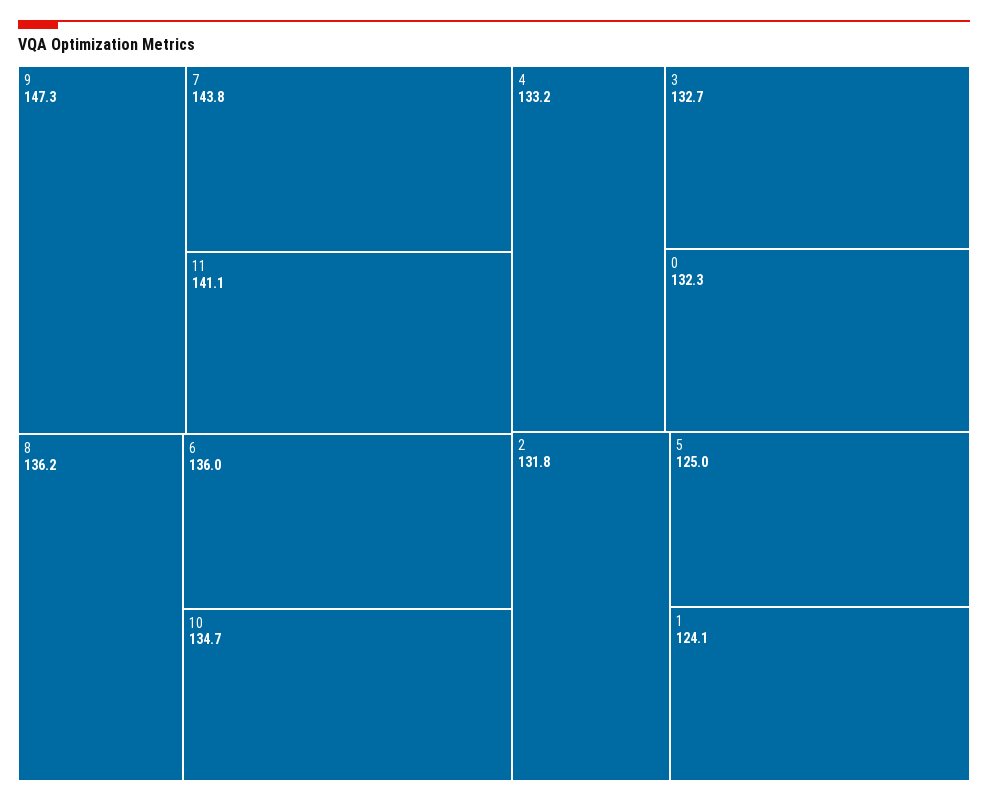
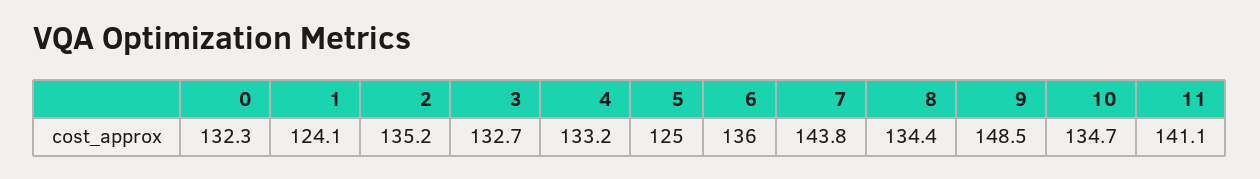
  {
-   "9": 147.3,
+   "9": 148.5,
    "7": 143.8,
    "11": 141.1,
-   "8": 136.2,
+   "8": 134.4,
    "6": 136,
    "10": 134.7,
    "4": 133.2,
    "3": 132.7,
    "0": 132.3,
-   "2": 131.8,
+   "2": 135.2,
    "5": 125,
    "1": 124.1
  }

